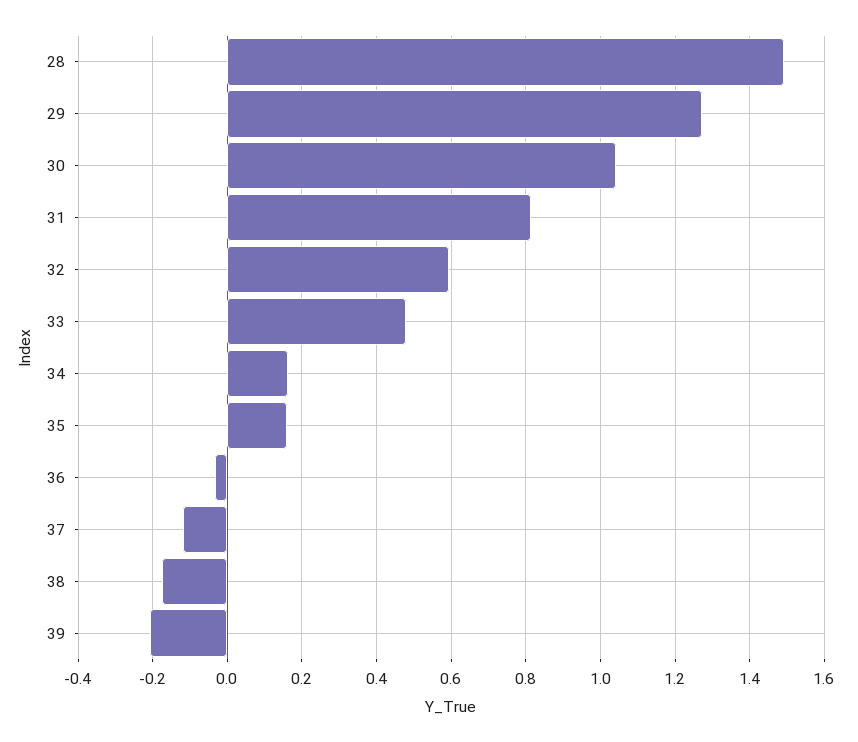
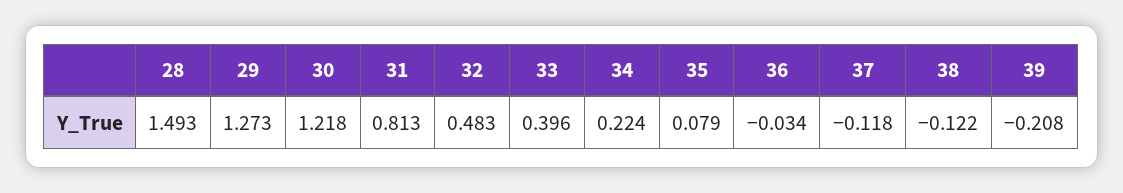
  {
    "28": 1.493,
    "29": 1.273,
-   "30": 1.04,
+   "30": 1.218,
    "31": 0.813,
-   "32": 0.6,
+   "32": 0.483,
-   "33": 0.48,
+   "33": 0.396,
-   "34": 0.16,
+   "34": 0.224,
-   "35": 0.16,
+   "35": 0.079,
    "36": -0.034,
    "37": -0.118,
-   "38": -0.18,
+   "38": -0.122,
    "39": -0.208
  }

